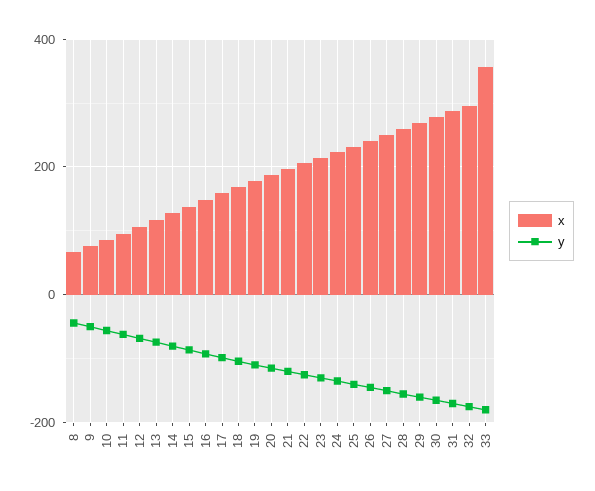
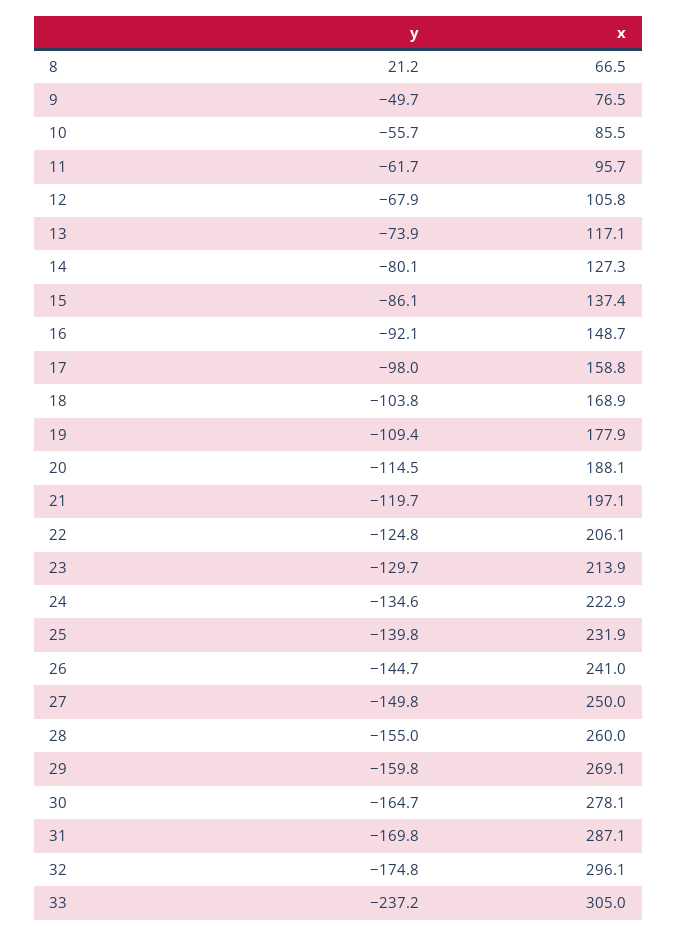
  {
    "x": {
      "8": 66.5,
      "9": 76.5,
      "10": 85.5,
      "11": 95.7,
      "12": 105.8,
      "13": 117.1,
      "14": 127.3,
      "15": 137.4,
      "16": 148.7,
      "17": 158.8,
      "18": 168.9,
      "19": 177.9,
      "20": 188.1,
      "21": 197.1,
      "22": 206.1,
      "23": 213.9,
      "24": 222.9,
      "25": 231.9,
      "26": 241,
      "27": 250,
      "28": 260,
      "29": 269.1,
      "30": 278.1,
      "31": 287.1,
      "32": 296.1,
-     "33": 360
+     "33": 305
    },
    "y": {
-     "8": -40,
+     "8": 21.2,
      "9": -49.7,
      "10": -55.7,
      "11": -61.7,
      "12": -67.9,
      "13": -73.9,
      "14": -80.1,
      "15": -86.1,
      "16": -92.1,
      "17": -98,
      "18": -103.8,
      "19": -109.4,
      "20": -114.5,
      "21": -119.7,
      "22": -124.8,
      "23": -129.7,
      "24": -134.6,
      "25": -139.8,
      "26": -144.7,
      "27": -149.8,
      "28": -155,
      "29": -159.8,
      "30": -164.7,
      "31": -169.8,
      "32": -174.8,
-     "33": -180
+     "33": -237.2
    }
  }

